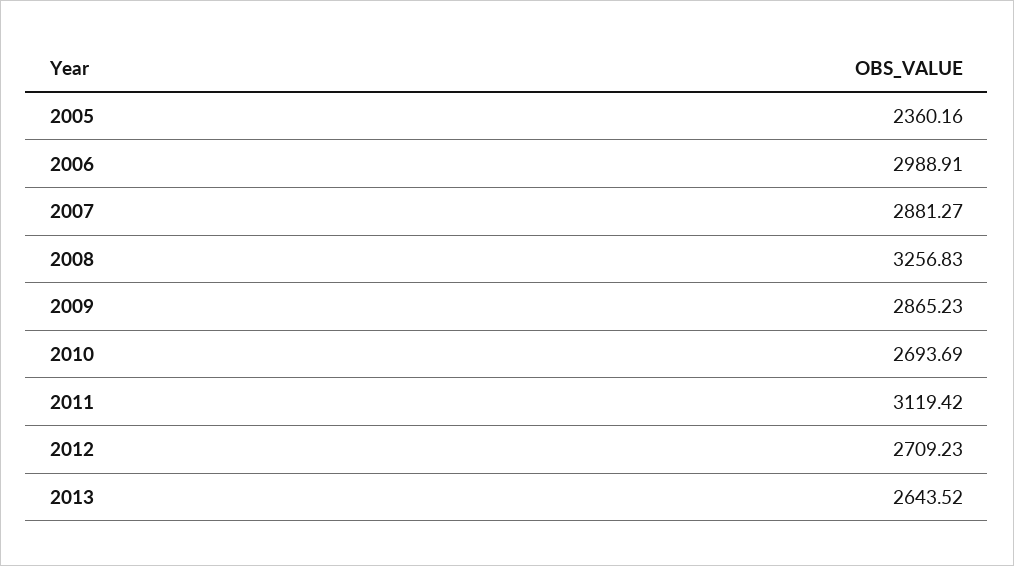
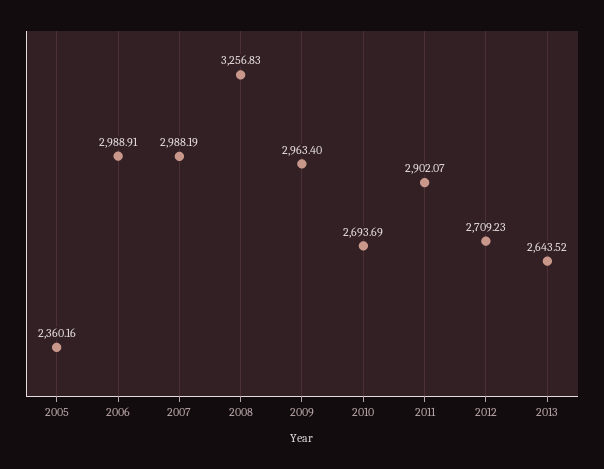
  {
    "2005": 2360.16,
    "2006": 2988.91,
-   "2007": 2881.27,
+   "2007": 2988.19,
    "2008": 3256.83,
-   "2009": 2865.23,
+   "2009": 2963.4,
    "2010": 2693.69,
-   "2011": 3119.42,
+   "2011": 2902.07,
    "2012": 2709.23,
    "2013": 2643.52
  }

